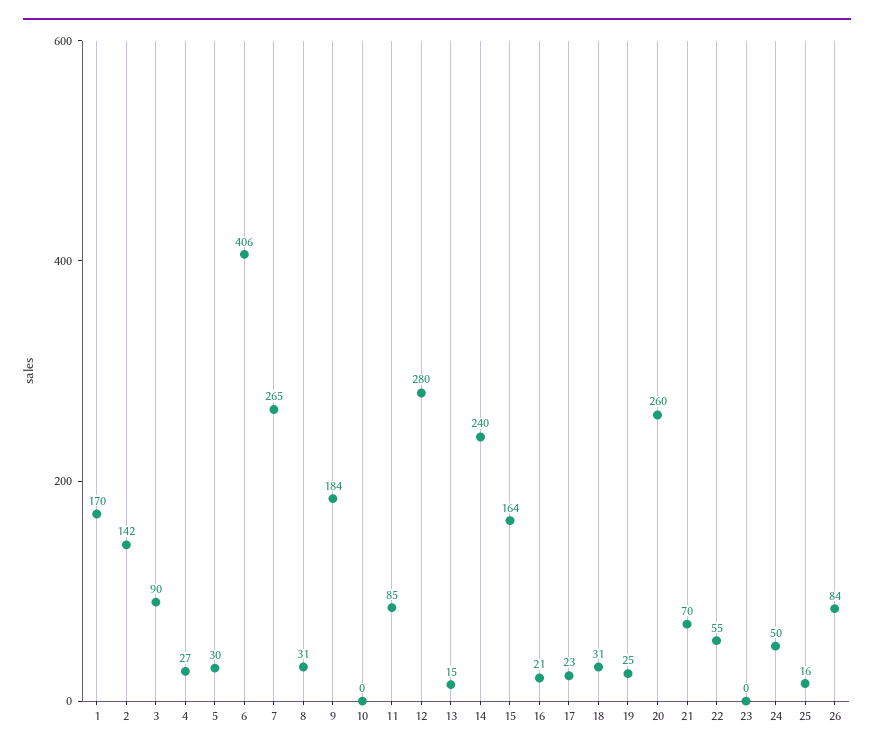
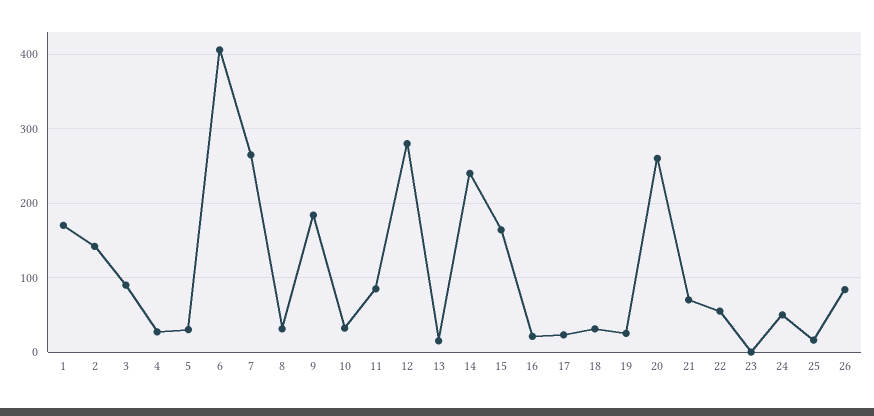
  {
    "1": 170,
    "2": 142,
    "3": 90,
    "4": 27,
    "5": 30,
    "6": 406,
    "7": 265,
    "8": 31,
    "9": 184,
-   "10": 0,
+   "10": 30,
    "11": 85,
    "12": 280,
    "13": 15,
    "14": 240,
    "15": 164,
    "16": 21,
    "17": 23,
    "18": 31,
    "19": 25,
    "20": 260,
    "21": 70,
    "22": 55,
    "23": 0,
    "24": 50,
    "25": 16,
    "26": 84
  }

